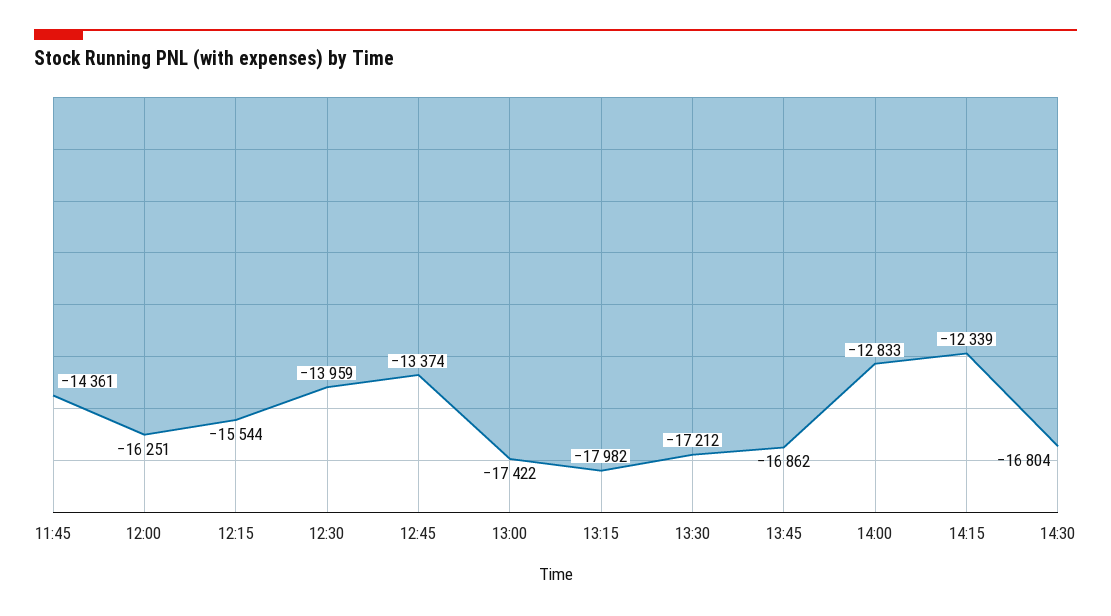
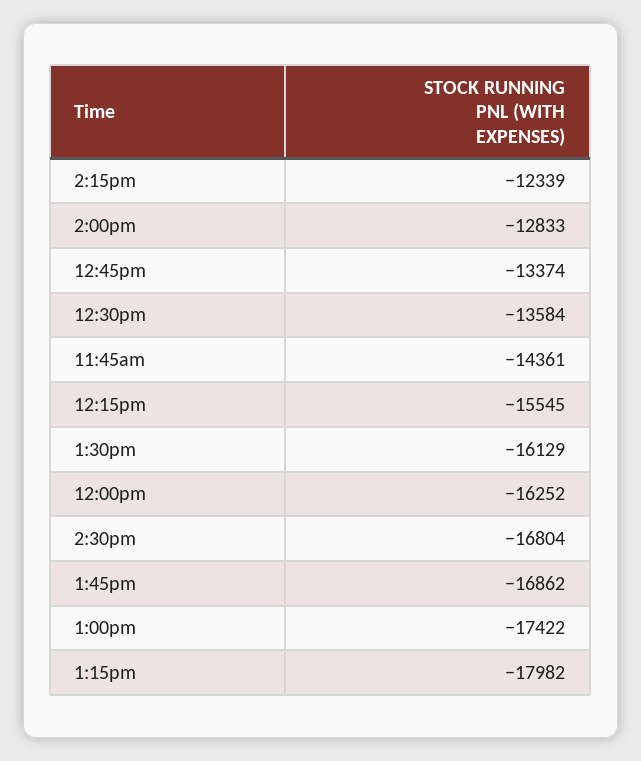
  {
    "11:45": -14361,
-   "12:00": -16251,
+   "12:00": -16252,
-   "12:15": -15544,
+   "12:15": -15545,
-   "12:30": -13959,
+   "12:30": -13584,
    "12:45": -13374,
    "13:00": -17422,
    "13:15": -17982,
-   "13:30": -17212,
+   "13:30": -16129,
    "13:45": -16862,
    "14:00": -12833,
    "14:15": -12339,
    "14:30": -16804
  }

